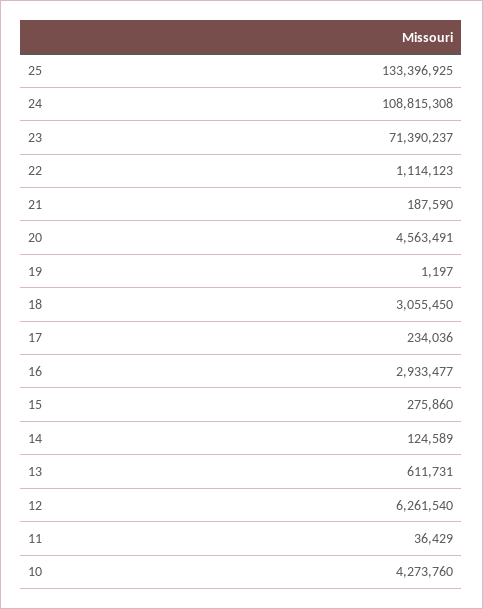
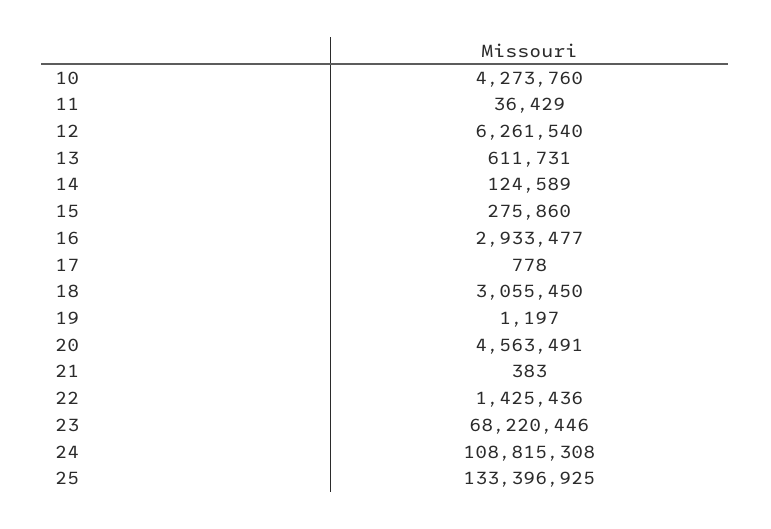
  {
    "25": 133396925,
    "24": 108815308,
-   "23": 71390237,
+   "23": 68220446,
-   "22": 1114123,
+   "22": 1425436,
-   "21": 187590,
+   "21": 383,
    "20": 4563491,
    "19": 1197,
    "18": 3055450,
-   "17": 234036,
+   "17": 778,
    "16": 2933477,
    "15": 275860,
    "14": 124589,
    "13": 611731,
    "12": 6261540,
    "11": 36429,
    "10": 4273760
  }

